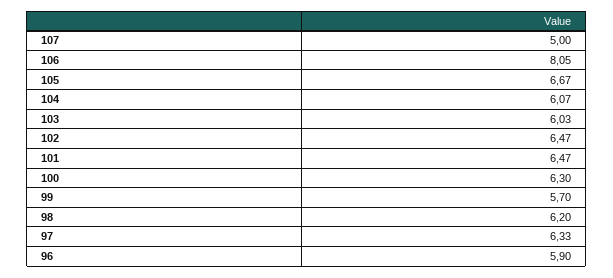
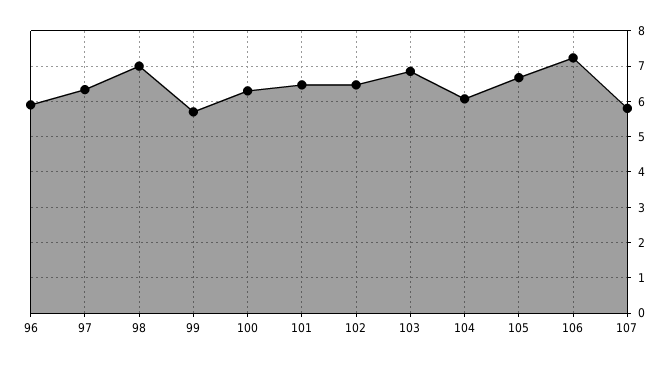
  {
-   "107": 5,
+   "107": 5.8,
-   "106": 8.05,
+   "106": 7.2,
    "105": 6.67,
    "104": 6.07,
-   "103": 6.03,
+   "103": 6.8,
    "102": 6.47,
    "101": 6.47,
    "100": 6.3,
    "99": 5.7,
-   "98": 6.2,
+   "98": 7,
    "97": 6.33,
    "96": 5.9
  }

